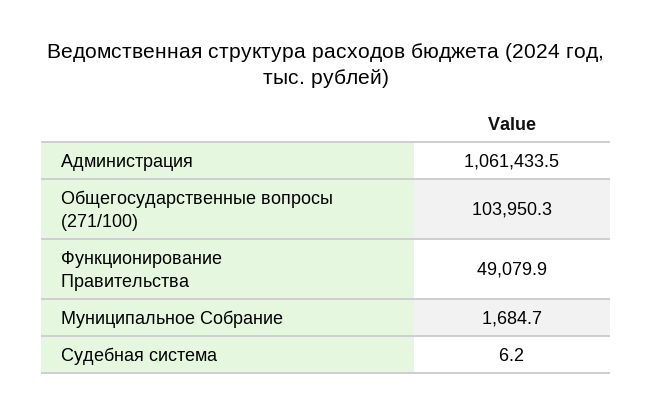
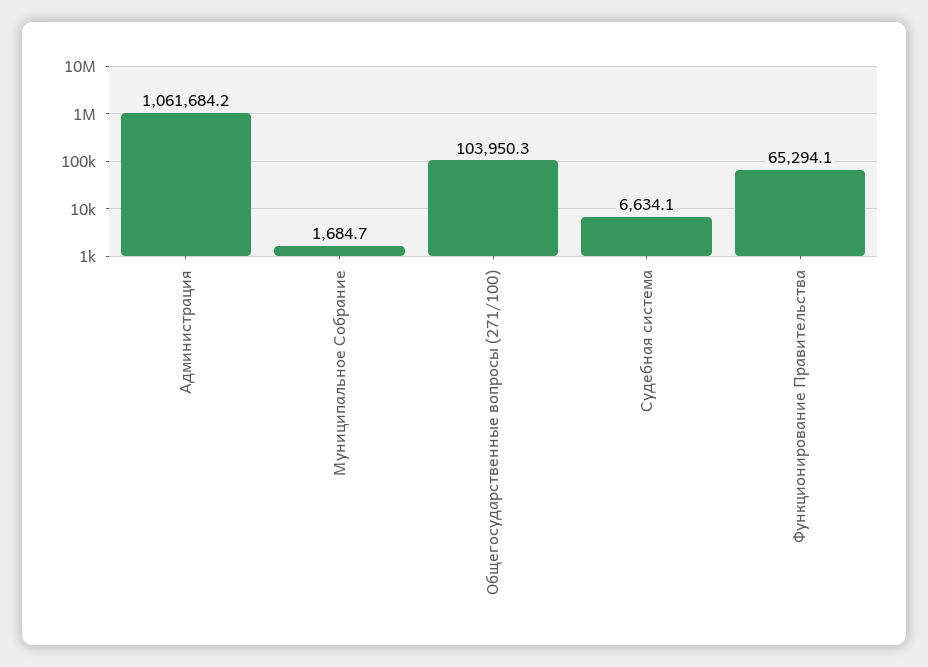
  {
-   "Администрация": 1061433.5,
+   "Администрация": 1061684.2,
    "Общегосударственные вопросы (271/100)": 103950.3,
-   "Функционирование Правительства": 49079.9,
+   "Функционирование Правительства": 65294.1,
    "Муниципальное Собрание": 1684.7,
-   "Судебная система": 6.2
+   "Судебная система": 6634.1
  }

